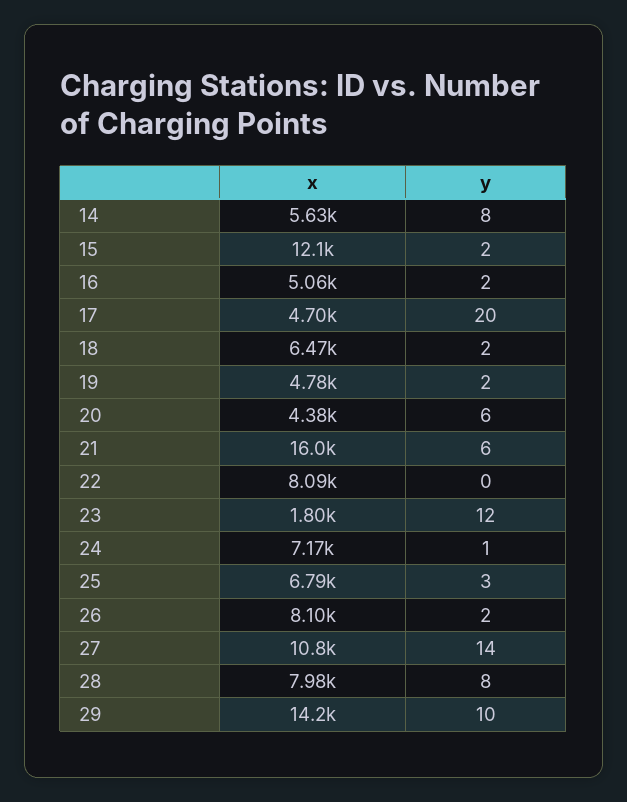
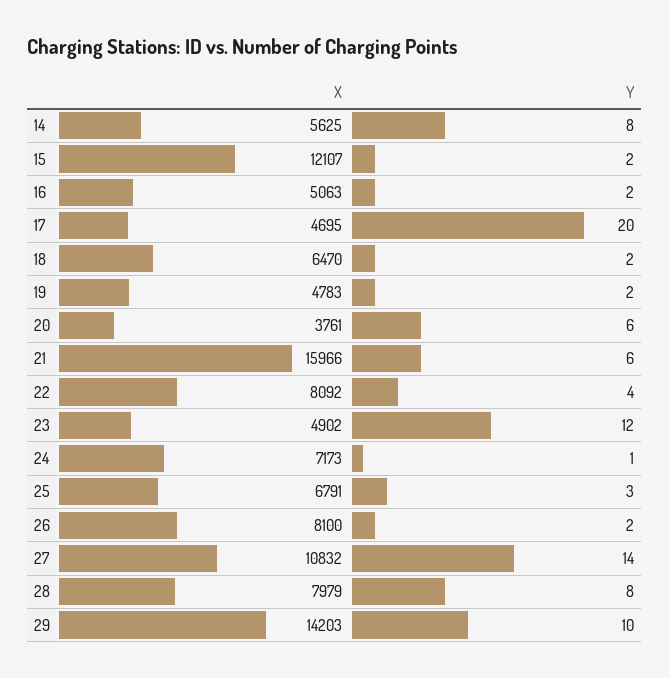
  {
    "x": {
      "14": 5625,
      "15": 12107,
      "16": 5063,
      "17": 4695,
      "18": 6470,
      "19": 4783,
-     "20": 4380,
+     "20": 3761,
      "21": 15966,
      "22": 8092,
-     "23": 1800,
+     "23": 4902,
      "24": 7173,
      "25": 6791,
      "26": 8100,
      "27": 10832,
      "28": 7979,
      "29": 14203
    },
    "y": {
      "14": 8,
      "15": 2,
      "16": 2,
      "17": 20,
      "18": 2,
      "19": 2,
      "20": 6,
      "21": 6,
-     "22": 0,
+     "22": 4,
      "23": 12,
      "24": 1,
      "25": 3,
      "26": 2,
      "27": 14,
      "28": 8,
      "29": 10
    }
  }

